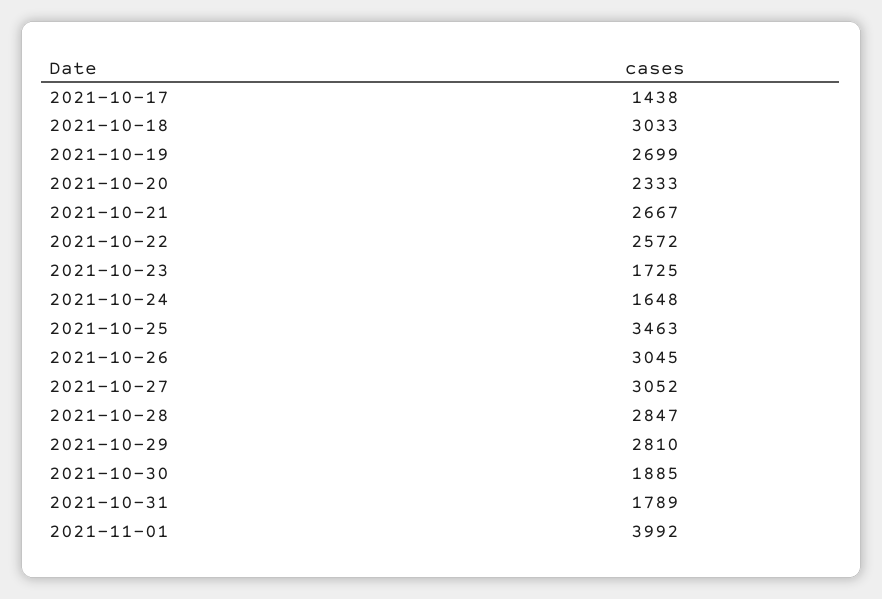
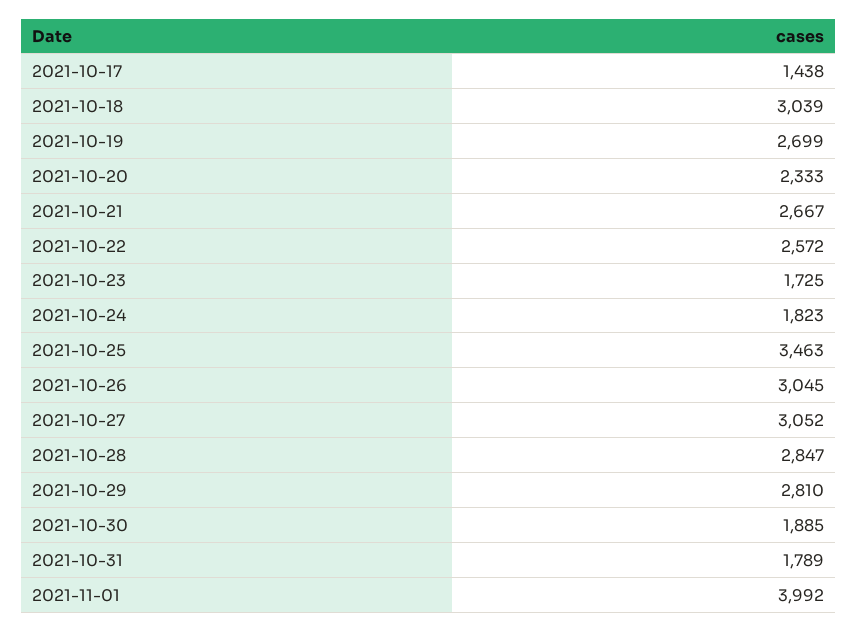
  {
    "2021-10-17": 1438,
-   "2021-10-18": 3033,
+   "2021-10-18": 3039,
    "2021-10-19": 2699,
    "2021-10-20": 2333,
    "2021-10-21": 2667,
    "2021-10-22": 2572,
    "2021-10-23": 1725,
-   "2021-10-24": 1648,
+   "2021-10-24": 1823,
    "2021-10-25": 3463,
    "2021-10-26": 3045,
    "2021-10-27": 3052,
    "2021-10-28": 2847,
    "2021-10-29": 2810,
    "2021-10-30": 1885,
    "2021-10-31": 1789,
    "2021-11-01": 3992
  }

